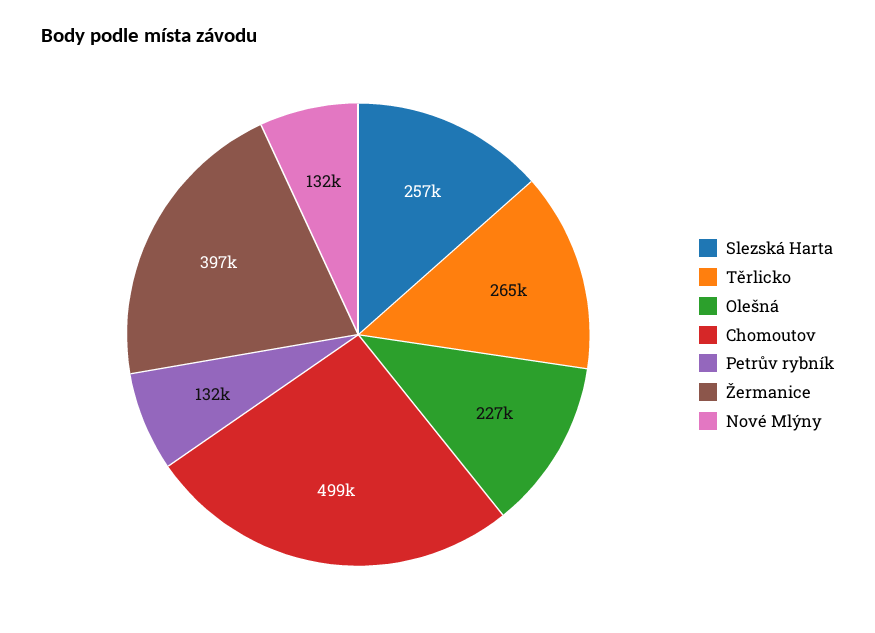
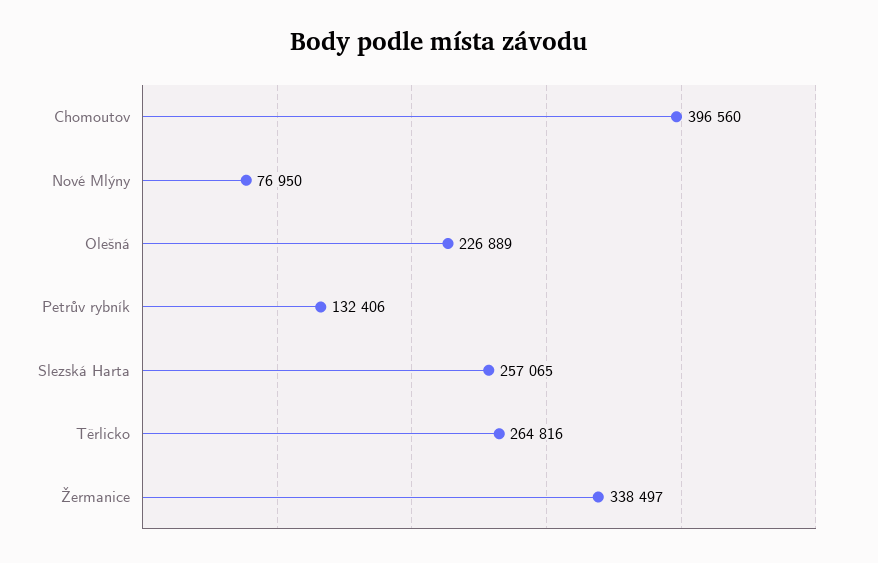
  {
    "Slezská Harta": 257065,
    "Těrlicko": 264816,
    "Olešná": 226889,
-   "Chomoutov": 499000,
+   "Chomoutov": 396560,
    "Petrův rybník": 132406,
-   "Žermanice": 397000,
+   "Žermanice": 338497,
-   "Nové Mlýny": 132000
+   "Nové Mlýny": 76950
  }

